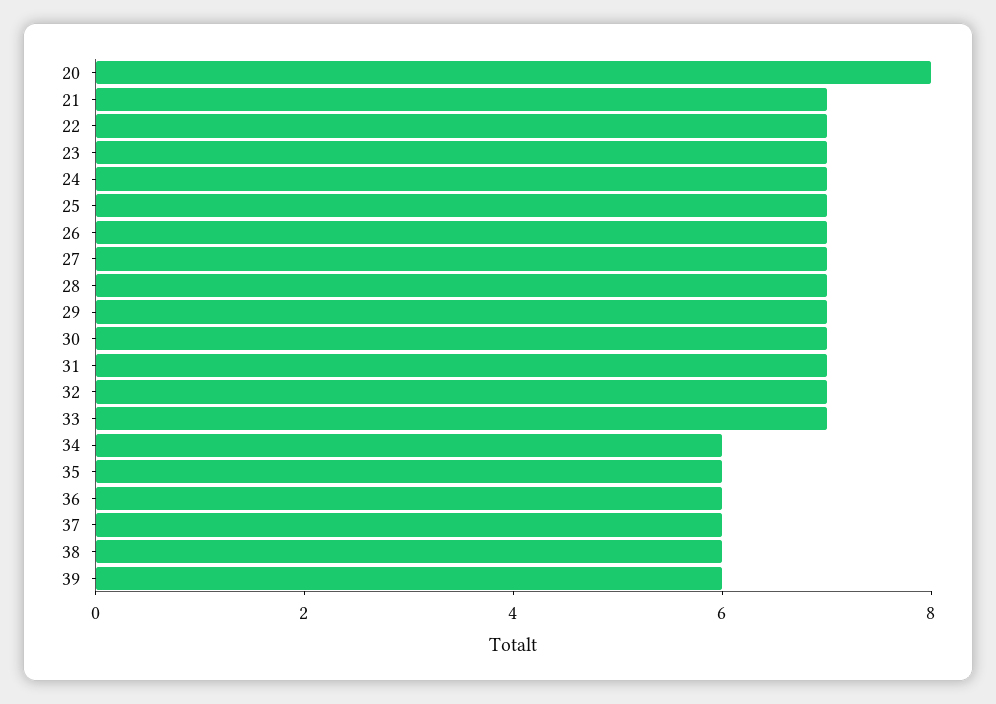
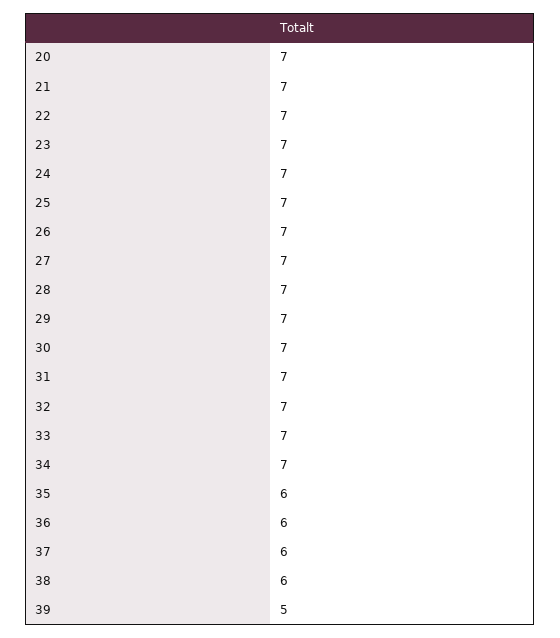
  {
-   "20": 8,
+   "20": 7,
    "21": 7,
    "22": 7,
    "23": 7,
    "24": 7,
    "25": 7,
    "26": 7,
    "27": 7,
    "28": 7,
    "29": 7,
    "30": 7,
    "31": 7,
    "32": 7,
    "33": 7,
-   "34": 6,
+   "34": 7,
    "35": 6,
    "36": 6,
    "37": 6,
    "38": 6,
-   "39": 6
+   "39": 5
  }

